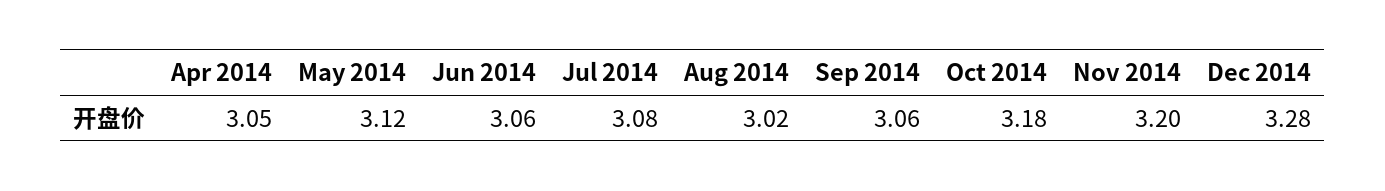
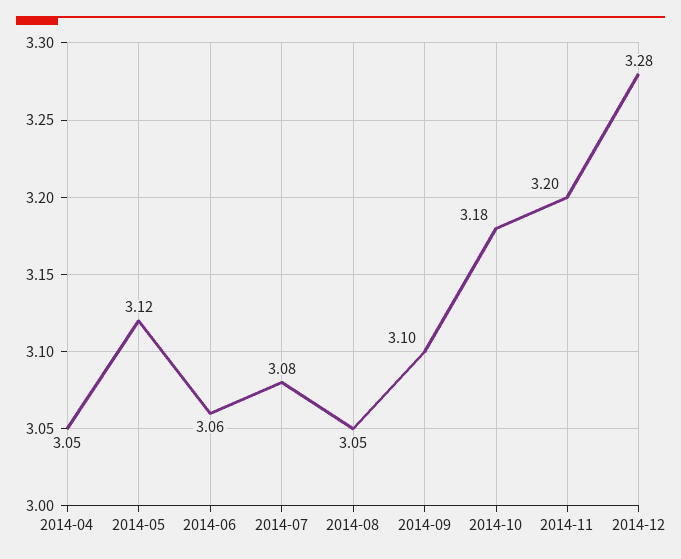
  {
    "Apr 2014": 3.05,
    "May 2014": 3.12,
    "Jun 2014": 3.06,
    "Jul 2014": 3.08,
-   "Aug 2014": 3.02,
+   "Aug 2014": 3.05,
-   "Sep 2014": 3.06,
+   "Sep 2014": 3.1,
    "Oct 2014": 3.18,
    "Nov 2014": 3.2,
    "Dec 2014": 3.28
  }

